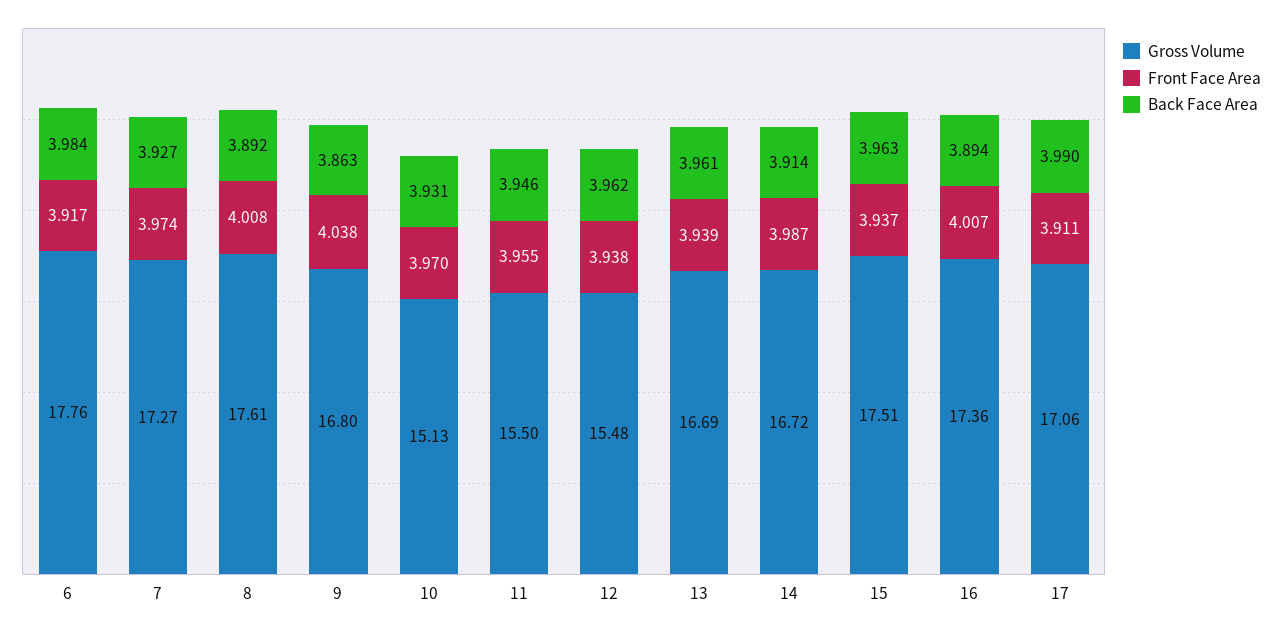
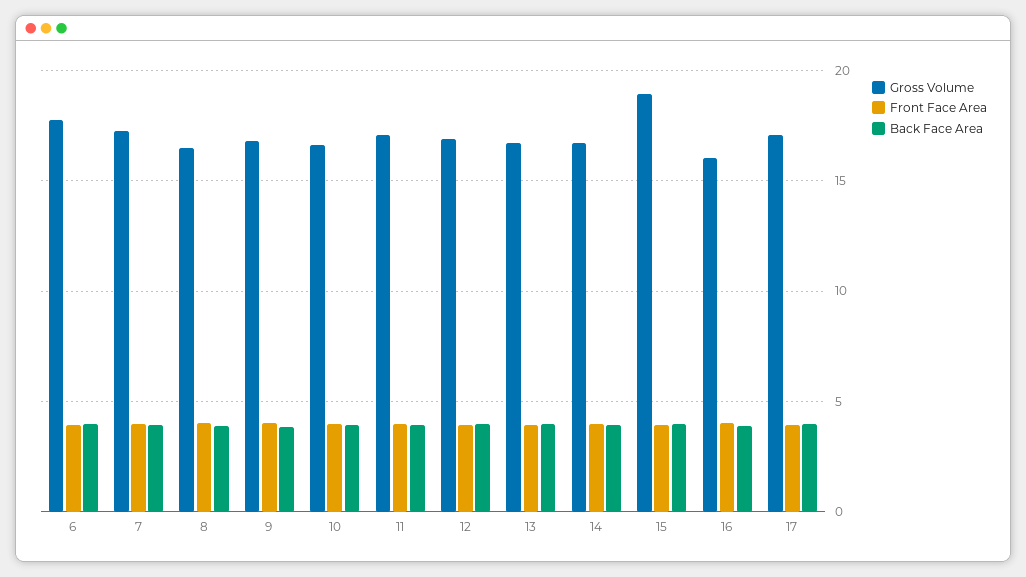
  {
    "Gross Volume": {
      "6": 17.76,
      "7": 17.27,
-     "8": 17.61,
+     "8": 16.5,
      "9": 16.8,
-     "10": 15.13,
+     "10": 16.5,
-     "11": 15.5,
+     "11": 17,
-     "12": 15.48,
+     "12": 17,
      "13": 16.69,
      "14": 16.72,
-     "15": 17.51,
+     "15": 19,
-     "16": 17.36,
+     "16": 16,
      "17": 17.06
    },
    "Front Face Area": {
      "6": 3.917,
      "7": 3.974,
      "8": 4.008,
      "9": 4.038,
      "10": 3.97,
      "11": 3.955,
      "12": 3.938,
      "13": 3.939,
      "14": 3.987,
      "15": 3.937,
      "16": 4.007,
      "17": 3.911
    },
    "Back Face Area": {
      "6": 3.984,
      "7": 3.927,
      "8": 3.892,
      "9": 3.863,
      "10": 3.931,
      "11": 3.946,
      "12": 3.962,
      "13": 3.961,
      "14": 3.914,
      "15": 3.963,
      "16": 3.894,
      "17": 3.99
    }
  }

